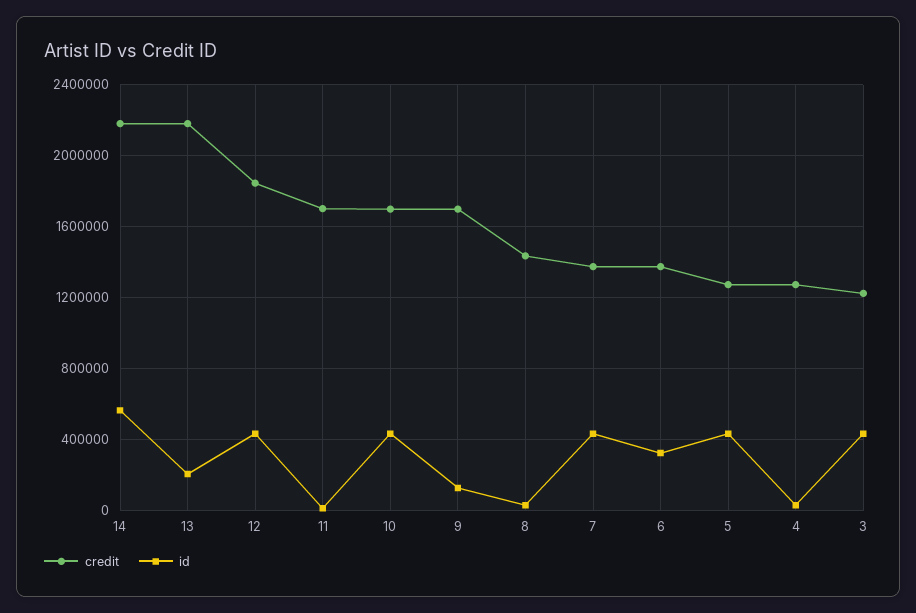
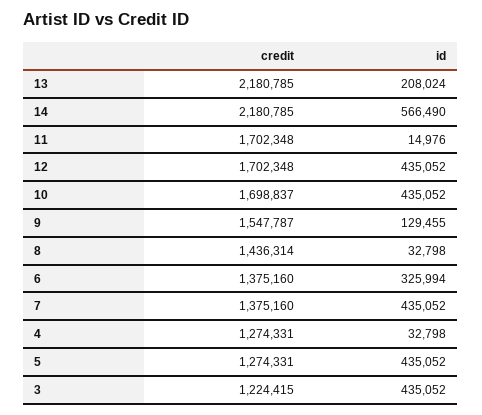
  {
    "credit": {
      "14": 2180785,
      "13": 2180785,
-     "12": 1850000,
+     "12": 1702348,
      "11": 1702348,
      "10": 1698837,
-     "9": 1700000,
+     "9": 1547787,
      "8": 1436314,
      "7": 1375160,
      "6": 1375160,
      "5": 1274331,
      "4": 1274331,
      "3": 1224415
    },
    "id": {
      "14": 566490,
      "13": 208024,
      "12": 435052,
      "11": 14976,
      "10": 435052,
      "9": 129455,
      "8": 32798,
      "7": 435052,
      "6": 325994,
      "5": 435052,
      "4": 32798,
      "3": 435052
    }
  }

